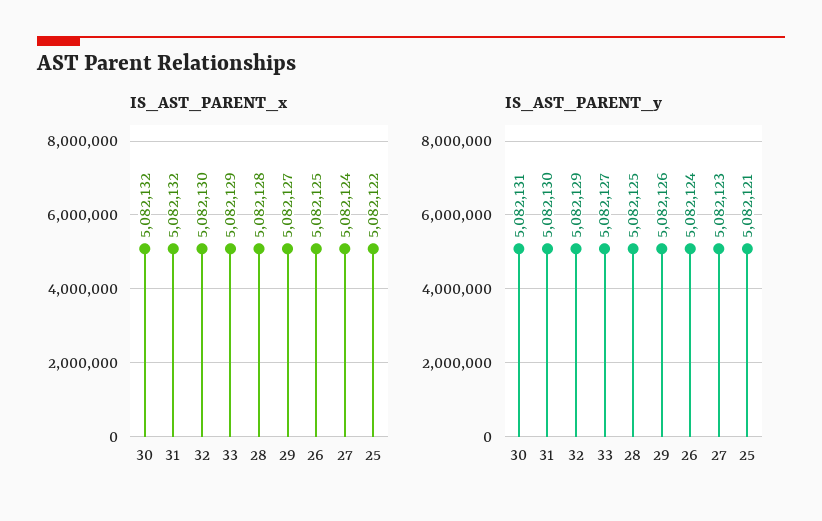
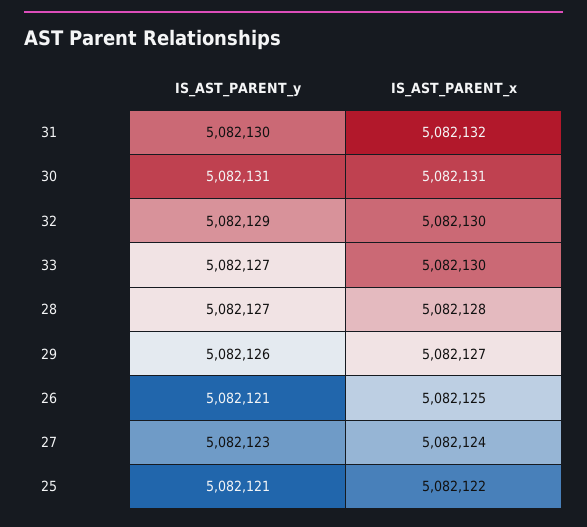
  {
    "IS_AST_PARENT_x": {
-     "30": 5082132,
+     "30": 5082131,
      "31": 5082132,
      "32": 5082130,
-     "33": 5082129,
+     "33": 5082130,
      "28": 5082128,
      "29": 5082127,
      "26": 5082125,
      "27": 5082124,
      "25": 5082122
    },
    "IS_AST_PARENT_y": {
      "30": 5082131,
      "31": 5082130,
      "32": 5082129,
      "33": 5082127,
-     "28": 5082125,
+     "28": 5082127,
      "29": 5082126,
-     "26": 5082124,
+     "26": 5082121,
      "27": 5082123,
      "25": 5082121
    }
  }

